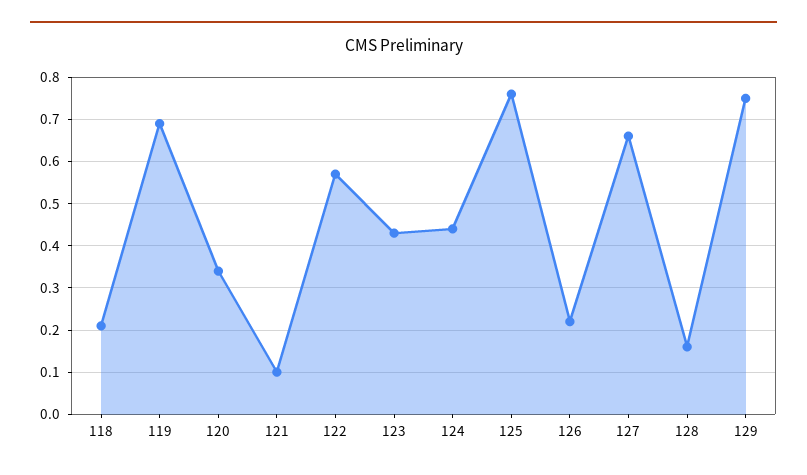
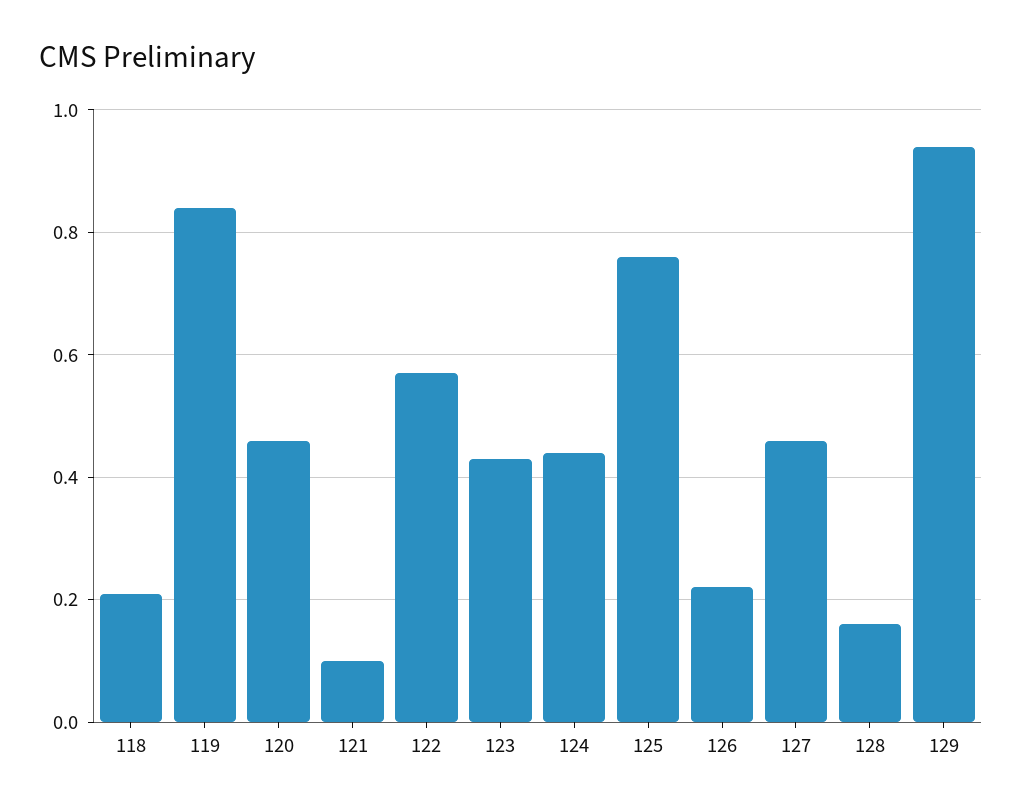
  {
    "118": 0.2,
-   "119": 0.7,
+   "119": 0.85,
-   "120": 0.35,
+   "120": 0.45,
    "121": 0.1,
    "122": 0.55,
    "123": 0.45,
    "124": 0.45,
    "125": 0.75,
    "126": 0.2,
-   "127": 0.65,
+   "127": 0.45,
    "128": 0.15,
-   "129": 0.75
+   "129": 0.95
  }

